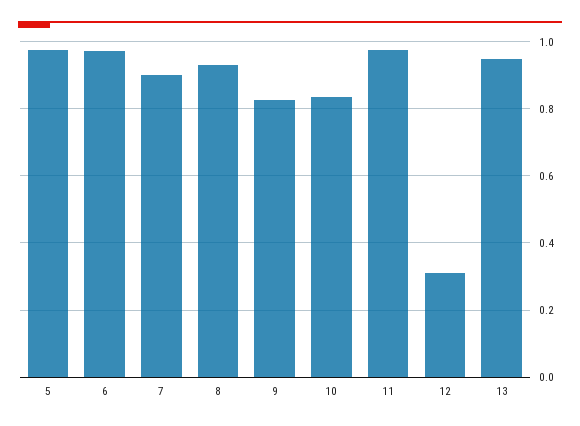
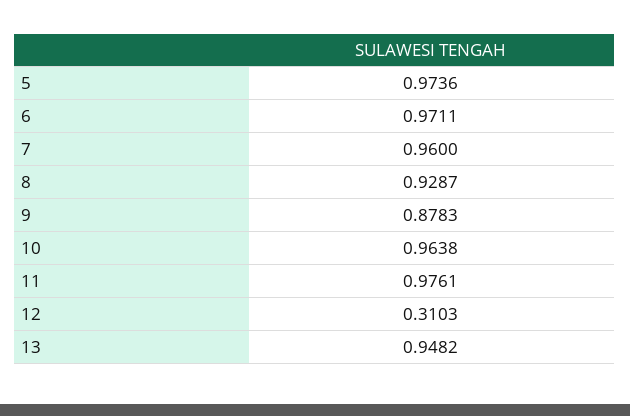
  {
    "5": 0.9736,
    "6": 0.9711,
-   "7": 0.9,
+   "7": 0.96,
    "8": 0.9287,
-   "9": 0.82,
+   "9": 0.8783,
-   "10": 0.84,
+   "10": 0.9638,
    "11": 0.9761,
    "12": 0.3103,
    "13": 0.9482
  }

